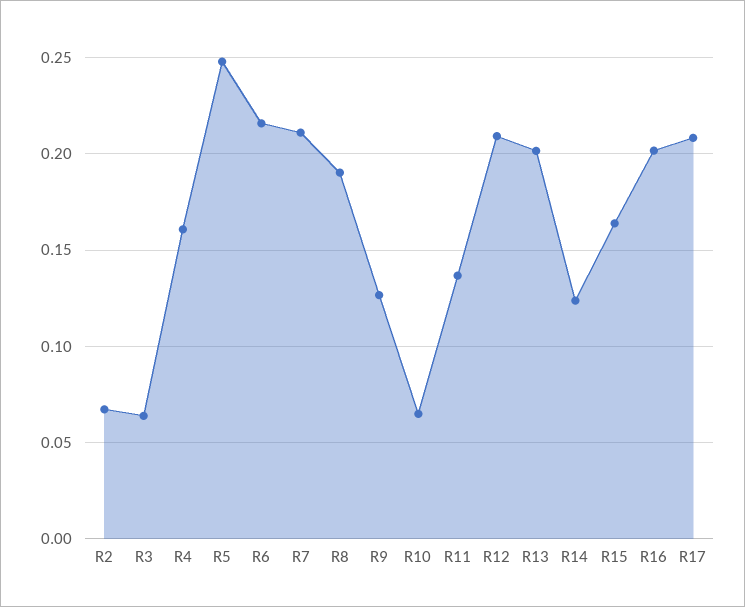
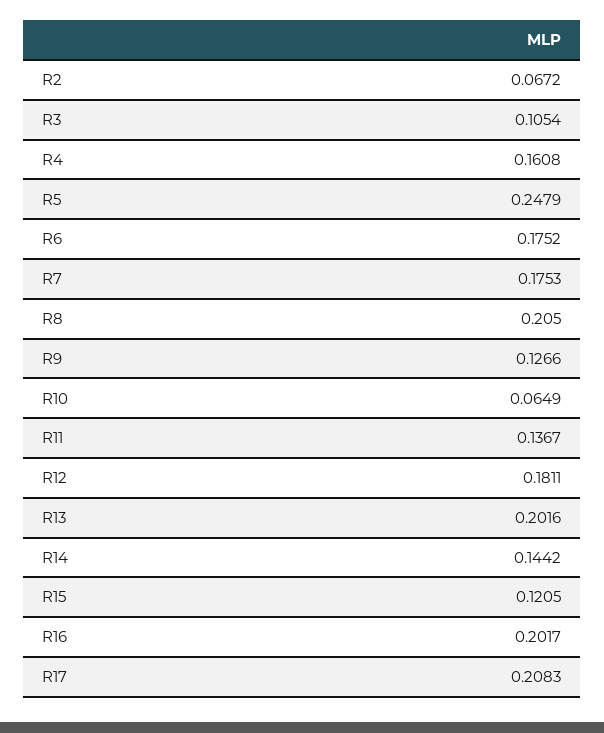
  {
    "R2": 0.0672,
-   "R3": 0.065,
+   "R3": 0.1054,
    "R4": 0.1608,
    "R5": 0.2479,
-   "R6": 0.215,
+   "R6": 0.1752,
-   "R7": 0.21,
+   "R7": 0.1753,
-   "R8": 0.19,
+   "R8": 0.205,
    "R9": 0.1266,
    "R10": 0.0649,
    "R11": 0.1367,
-   "R12": 0.21,
+   "R12": 0.1811,
    "R13": 0.2016,
-   "R14": 0.125,
+   "R14": 0.1442,
-   "R15": 0.165,
+   "R15": 0.1205,
    "R16": 0.2017,
    "R17": 0.2083
  }

